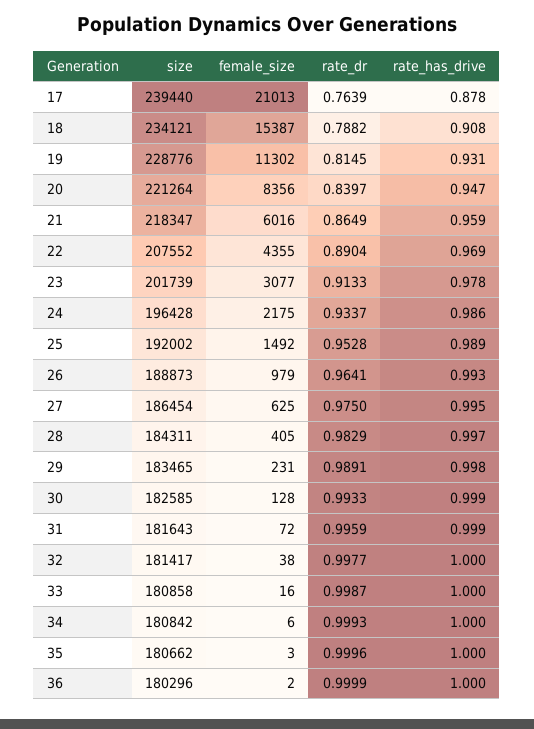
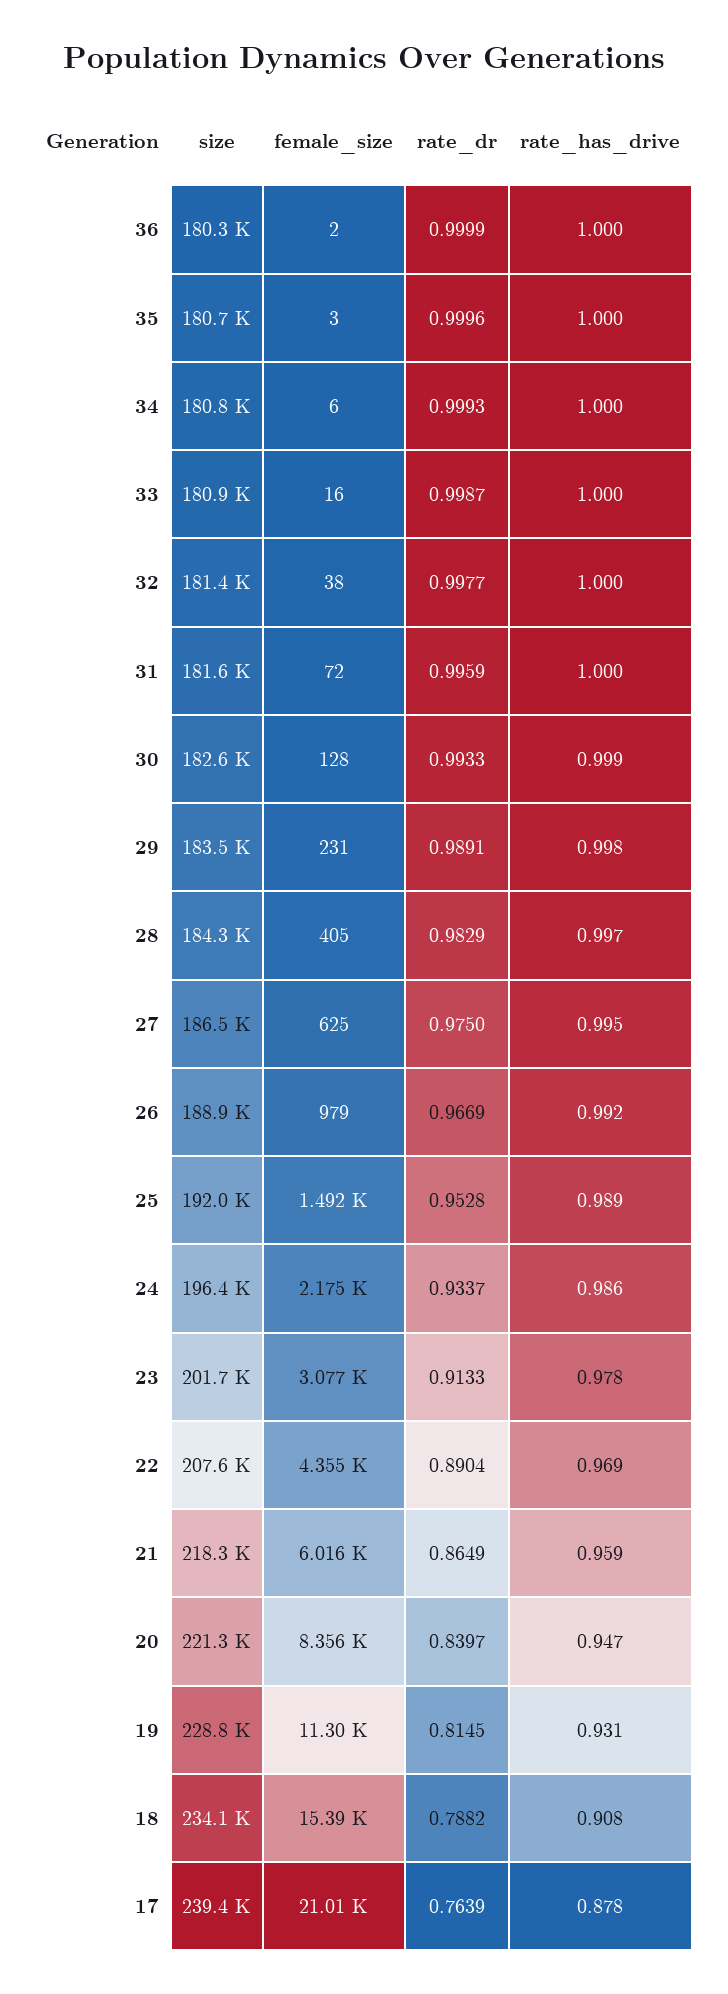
  {
    "size": {
      "17": 239440,
      "18": 234121,
      "19": 228776,
      "20": 221264,
      "21": 218347,
      "22": 207552,
      "23": 201739,
      "24": 196428,
      "25": 192002,
      "26": 188873,
      "27": 186454,
      "28": 184311,
      "29": 183465,
      "30": 182585,
      "31": 181643,
      "32": 181417,
      "33": 180858,
      "34": 180842,
      "35": 180662,
      "36": 180296
    },
    "female_size": {
      "17": 21013,
      "18": 15387,
      "19": 11302,
      "20": 8356,
      "21": 6016,
      "22": 4355,
      "23": 3077,
      "24": 2175,
      "25": 1492,
      "26": 979,
      "27": 625,
      "28": 405,
      "29": 231,
      "30": 128,
      "31": 72,
      "32": 38,
      "33": 16,
      "34": 6,
      "35": 3,
      "36": 2
    },
    "rate_dr": {
      "17": 0.7639,
      "18": 0.7882,
      "19": 0.8145,
      "20": 0.8397,
      "21": 0.8649,
      "22": 0.8904,
      "23": 0.9133,
      "24": 0.9337,
      "25": 0.9528,
-     "26": 0.9641,
+     "26": 0.9669,
      "27": 0.975,
      "28": 0.9829,
      "29": 0.9891,
      "30": 0.9933,
      "31": 0.9959,
      "32": 0.9977,
      "33": 0.9987,
      "34": 0.9993,
      "35": 0.9996,
      "36": 0.9999
    },
    "rate_has_drive": {
      "17": 0.878,
      "18": 0.908,
      "19": 0.931,
      "20": 0.947,
      "21": 0.959,
      "22": 0.969,
      "23": 0.978,
      "24": 0.986,
      "25": 0.989,
-     "26": 0.993,
+     "26": 0.992,
      "27": 0.995,
      "28": 0.997,
      "29": 0.998,
      "30": 0.999,
-     "31": 0.999,
+     "31": 1,
      "32": 1,
      "33": 1,
      "34": 1,
      "35": 1,
      "36": 1
    }
  }

